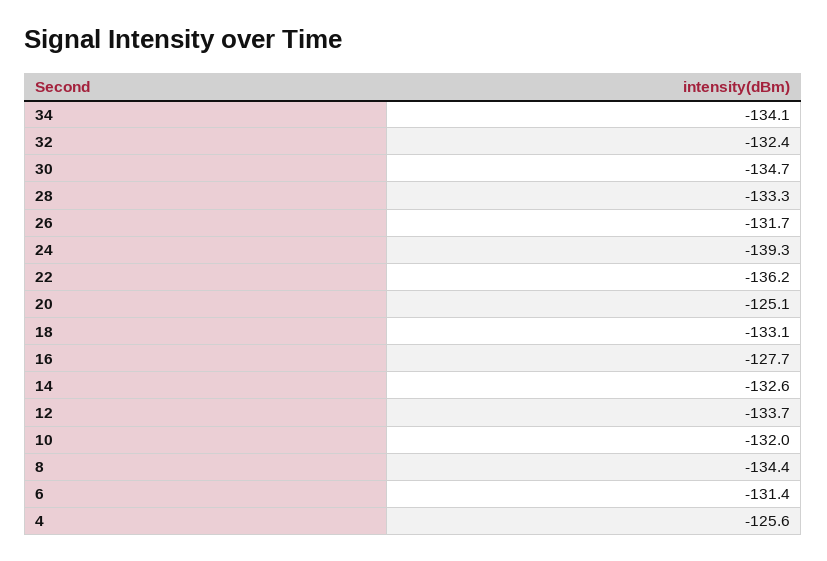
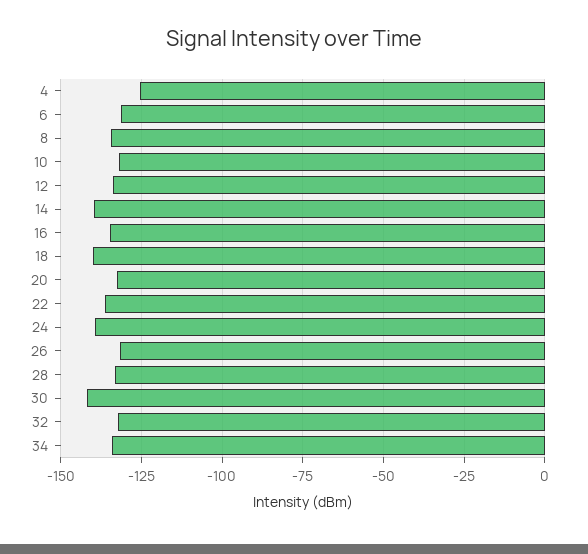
  {
    "34": -134.1,
    "32": -132.4,
-   "30": -134.7,
+   "30": -142.5,
    "28": -133.3,
    "26": -131.7,
    "24": -139.3,
    "22": -136.2,
-   "20": -125.1,
+   "20": -132.5,
-   "18": -133.1,
+   "18": -140,
-   "16": -127.7,
+   "16": -135,
-   "14": -132.6,
+   "14": -140,
    "12": -133.7,
    "10": -132,
    "8": -134.4,
    "6": -131.4,
    "4": -125.6
  }

